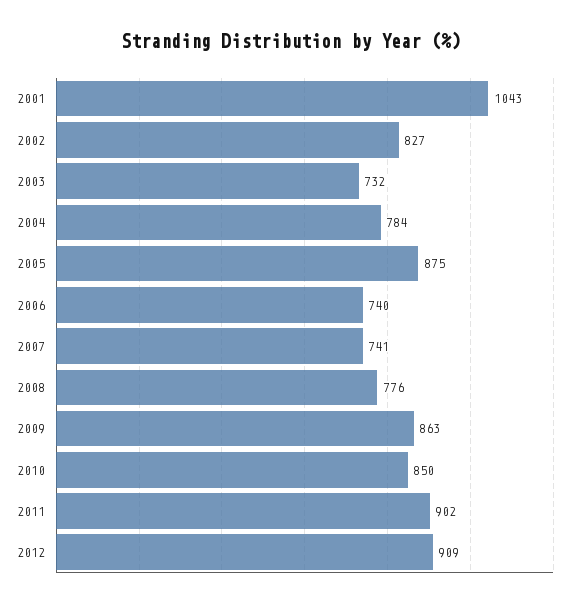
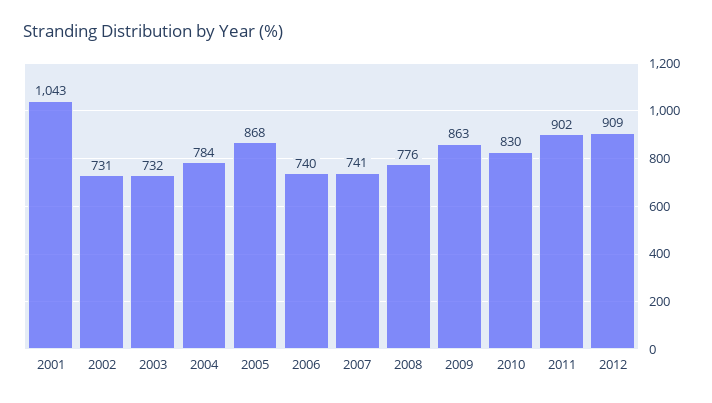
  {
    "2001": 1043,
-   "2002": 827,
+   "2002": 731,
    "2003": 732,
    "2004": 784,
-   "2005": 875,
+   "2005": 868,
    "2006": 740,
    "2007": 741,
    "2008": 776,
    "2009": 863,
-   "2010": 850,
+   "2010": 830,
    "2011": 902,
    "2012": 909
  }

